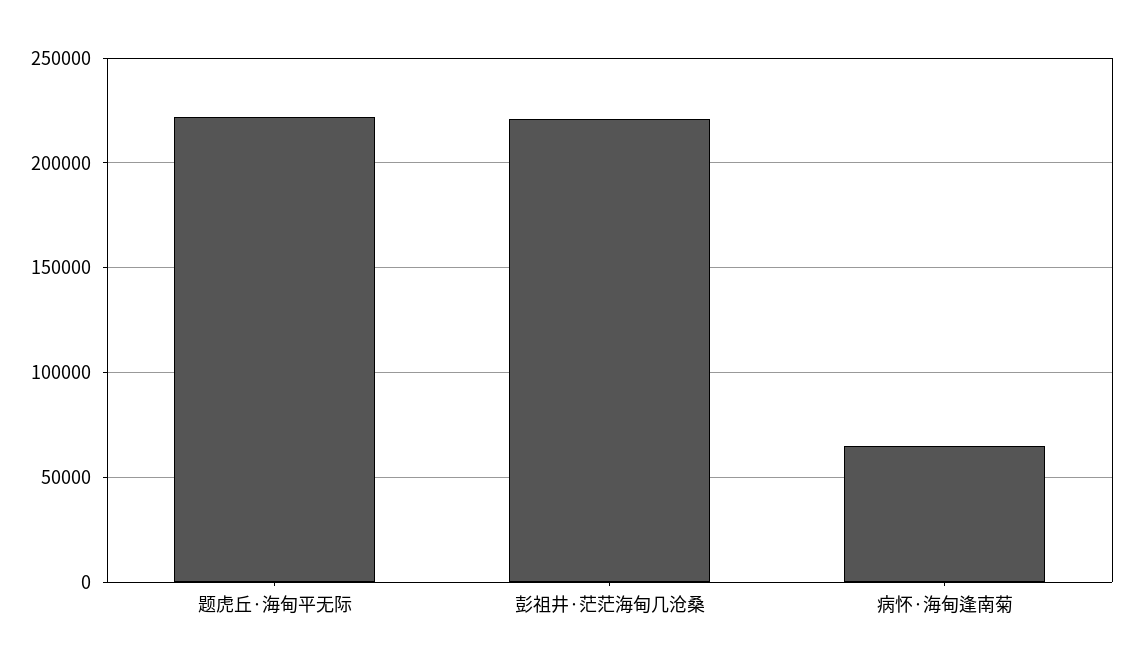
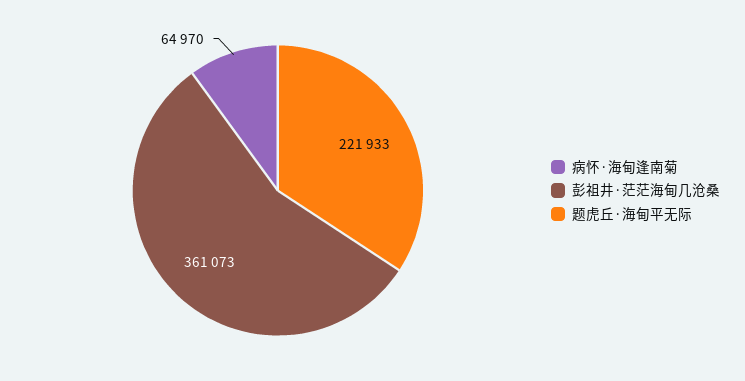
  {
    "题虎丘·海甸平无际": 221933,
-   "彭祖井·茫茫海甸几沧桑": 220000,
+   "彭祖井·茫茫海甸几沧桑": 361073,
    "病怀·海甸逢南菊": 64970
  }

